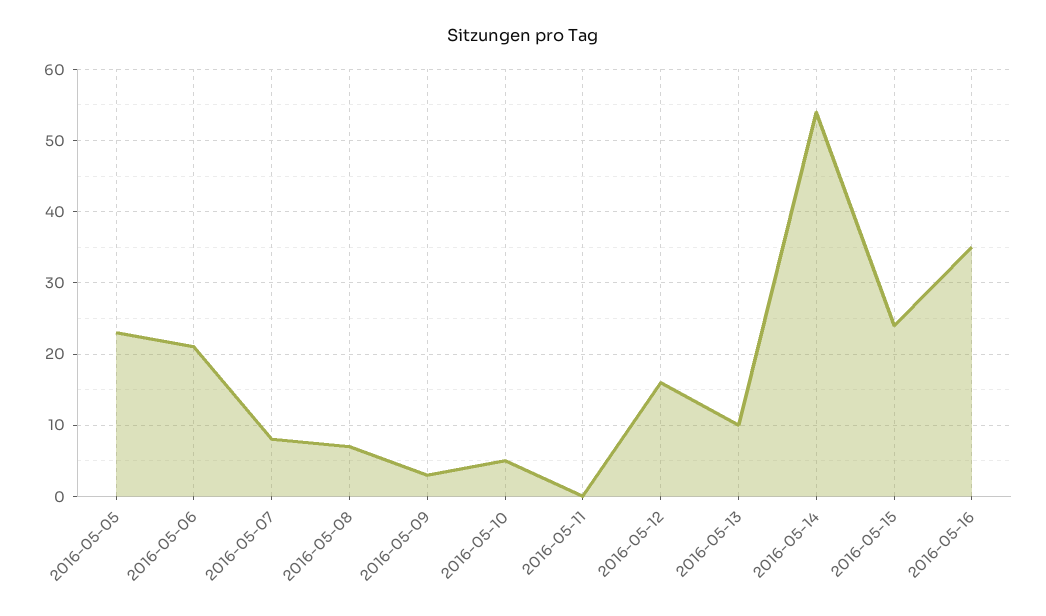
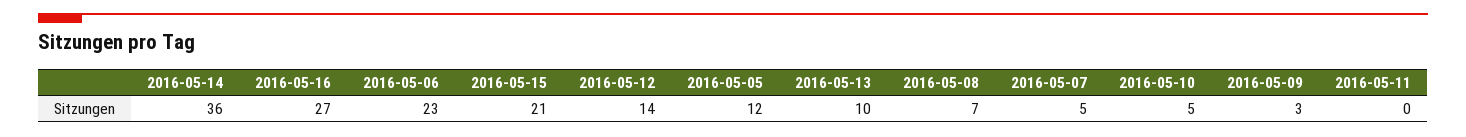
  {
-   "2016-05-05": 23,
+   "2016-05-05": 12,
-   "2016-05-06": 21,
+   "2016-05-06": 23,
-   "2016-05-07": 8,
+   "2016-05-07": 5,
    "2016-05-08": 7,
    "2016-05-09": 3,
    "2016-05-10": 5,
    "2016-05-11": 0,
-   "2016-05-12": 16,
+   "2016-05-12": 14,
    "2016-05-13": 10,
-   "2016-05-14": 54,
+   "2016-05-14": 36,
-   "2016-05-15": 24,
+   "2016-05-15": 21,
-   "2016-05-16": 35
+   "2016-05-16": 27
  }

